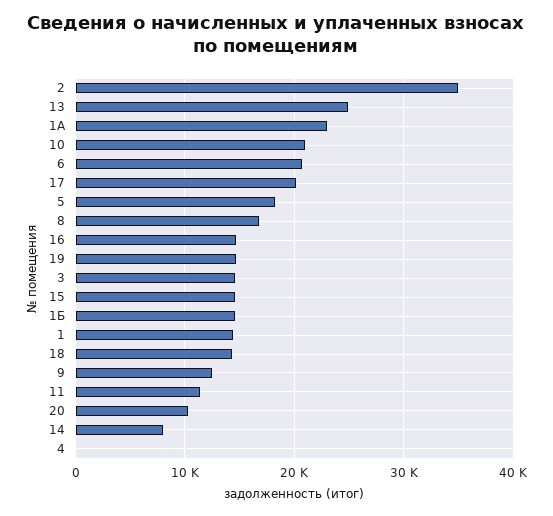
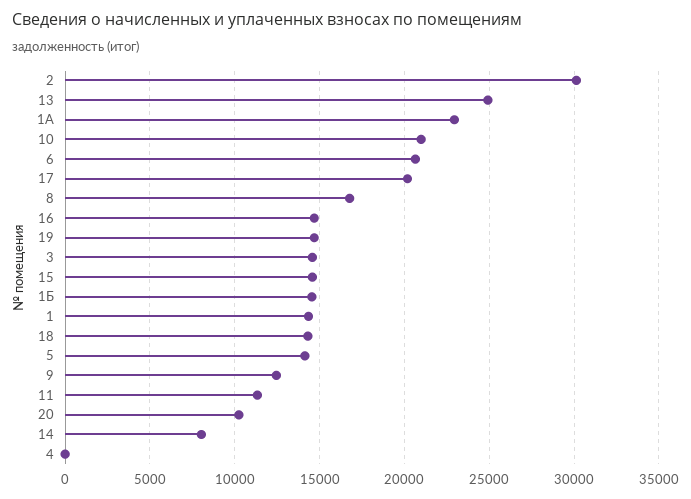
  {
-   "2": 35000,
+   "2": 30000,
    "13": 25000,
    "1А": 23000,
    "10": 21000,
    "6": 20500,
    "17": 20000,
-   "5": 18000,
+   "5": 14000,
    "8": 17000,
    "16": 14500,
    "19": 14500,
    "3": 14500,
    "15": 14500,
    "1Б": 14500,
    "1": 14500,
    "18": 14500,
    "9": 12500,
    "11": 11500,
    "20": 10000,
    "14": 8000,
    "4": 0
  }

